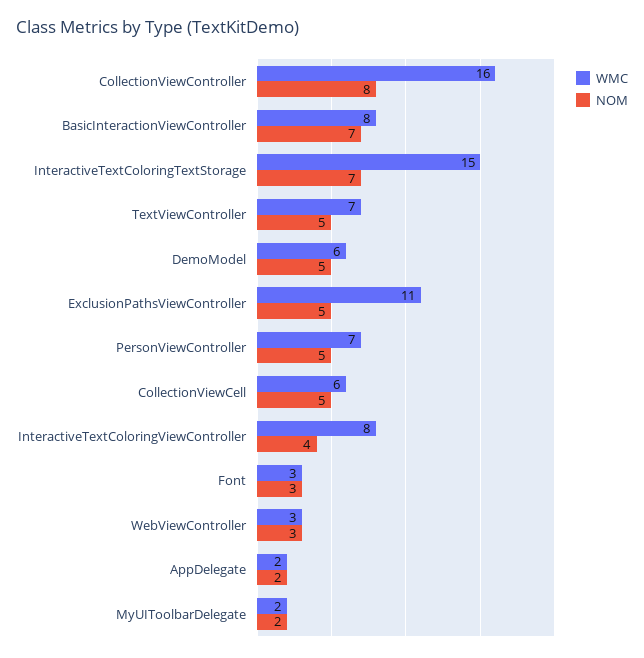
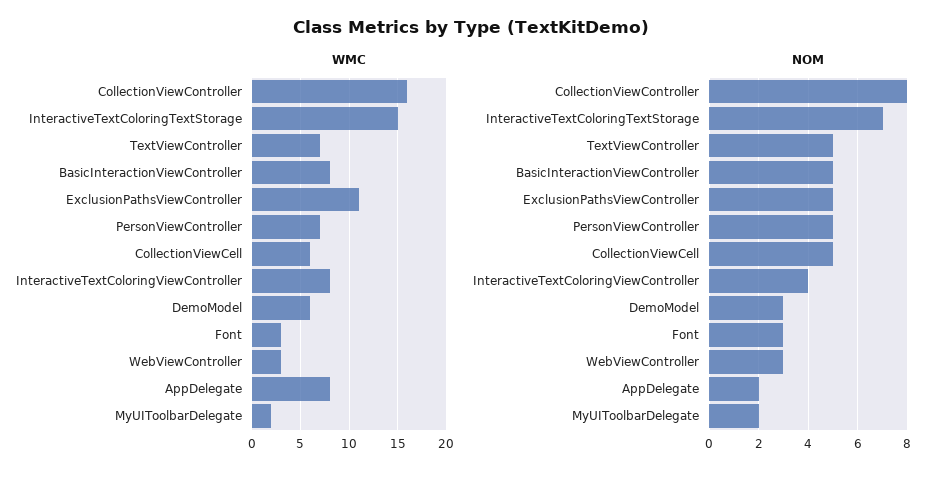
  {
    "WMC": {
      "CollectionViewController": 16,
      "BasicInteractionViewController": 8,
      "InteractiveTextColoringTextStorage": 15,
      "TextViewController": 7,
      "DemoModel": 6,
      "ExclusionPathsViewController": 11,
      "PersonViewController": 7,
      "CollectionViewCell": 6,
      "InteractiveTextColoringViewController": 8,
      "Font": 3,
      "WebViewController": 3,
-     "AppDelegate": 2,
+     "AppDelegate": 8,
      "MyUIToolbarDelegate": 2
    },
    "NOM": {
      "CollectionViewController": 8,
-     "BasicInteractionViewController": 7,
+     "BasicInteractionViewController": 5,
      "InteractiveTextColoringTextStorage": 7,
      "TextViewController": 5,
-     "DemoModel": 5,
+     "DemoModel": 3,
      "ExclusionPathsViewController": 5,
      "PersonViewController": 5,
      "CollectionViewCell": 5,
      "InteractiveTextColoringViewController": 4,
      "Font": 3,
      "WebViewController": 3,
      "AppDelegate": 2,
      "MyUIToolbarDelegate": 2
    }
  }

